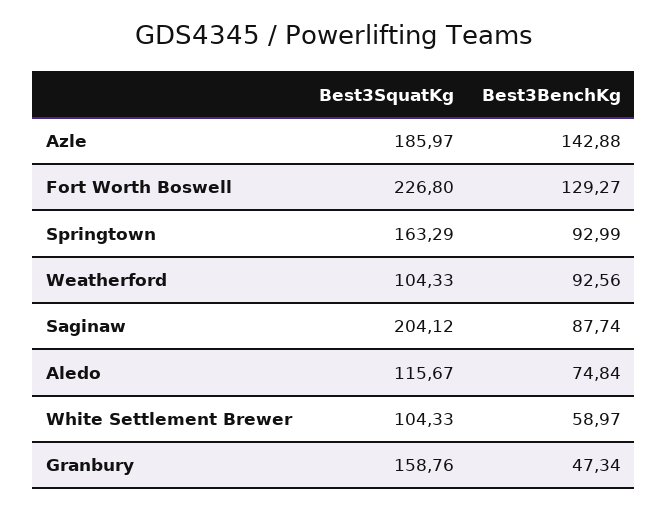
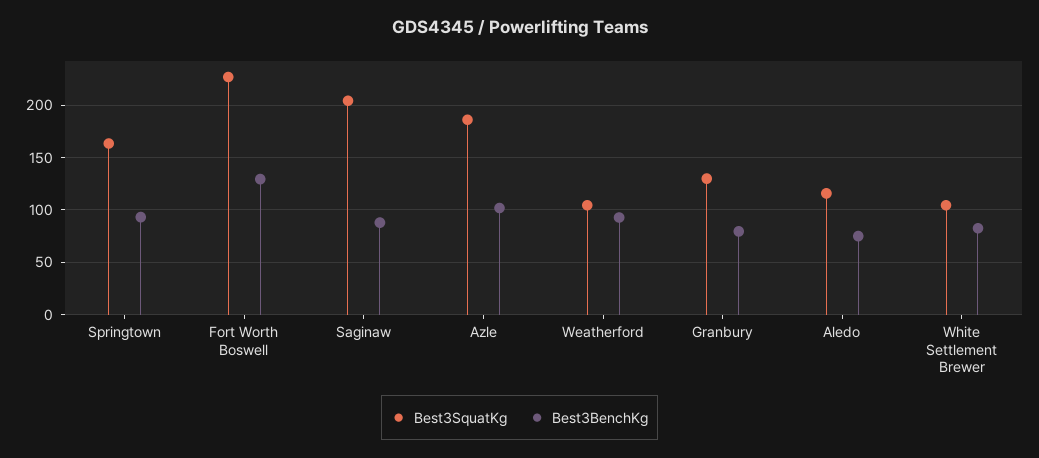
  {
    "Best3SquatKg": {
      "Azle": 185.97,
      "Fort Worth Boswell": 226.8,
      "Springtown": 163.29,
      "Weatherford": 104.33,
      "Saginaw": 204.12,
      "Aledo": 115.67,
      "White Settlement Brewer": 104.33,
-     "Granbury": 158.76
+     "Granbury": 130
    },
    "Best3BenchKg": {
-     "Azle": 142.88,
+     "Azle": 100,
      "Fort Worth Boswell": 129.27,
      "Springtown": 92.99,
      "Weatherford": 92.56,
      "Saginaw": 87.74,
      "Aledo": 74.84,
-     "White Settlement Brewer": 58.97,
+     "White Settlement Brewer": 80,
-     "Granbury": 47.34
+     "Granbury": 80
    }
  }

